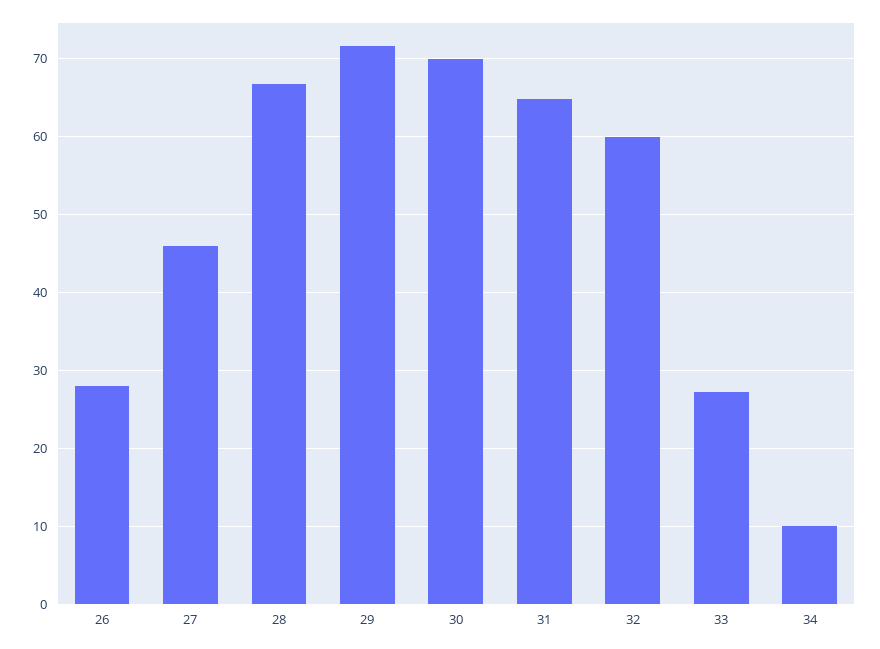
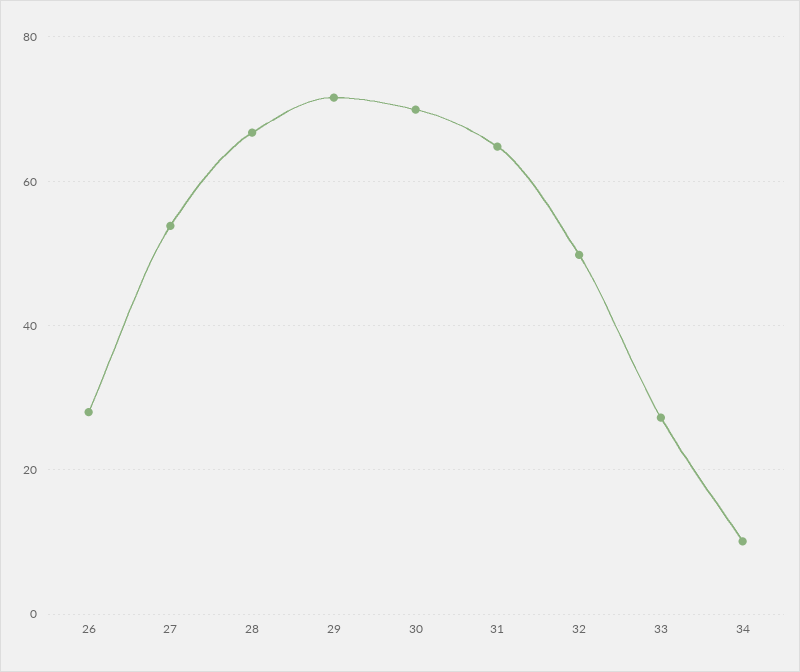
  {
    "26": 28,
-   "27": 46,
+   "27": 54,
    "28": 67,
    "29": 72,
    "30": 70,
    "31": 65,
-   "32": 60,
+   "32": 50,
    "33": 27,
    "34": 10
  }

